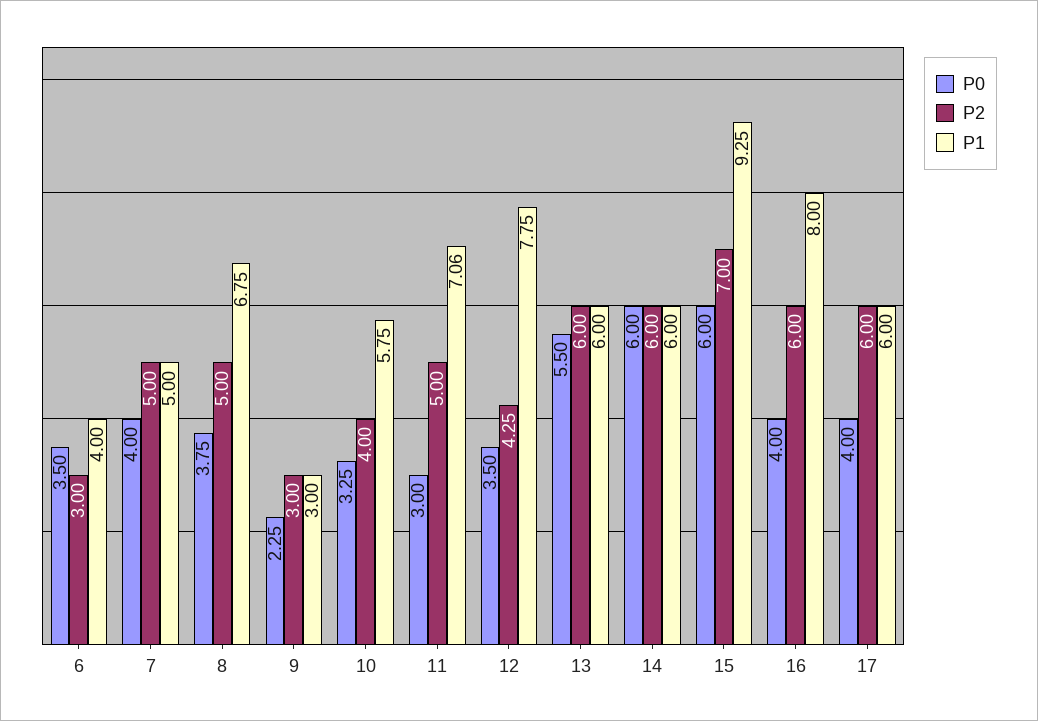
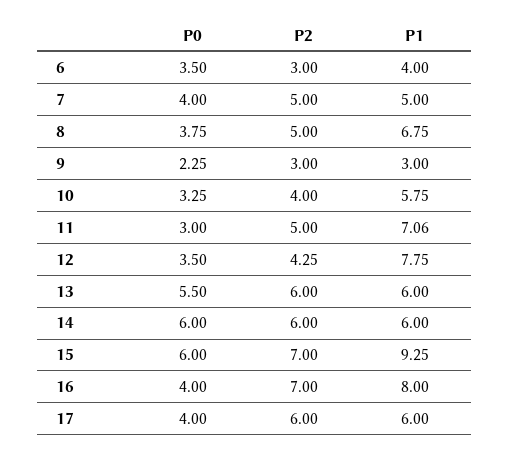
  {
    "P0": {
      "6": 3.5,
      "7": 4,
      "8": 3.75,
      "9": 2.25,
      "10": 3.25,
      "11": 3,
      "12": 3.5,
      "13": 5.5,
      "14": 6,
      "15": 6,
      "16": 4,
      "17": 4
    },
    "P2": {
      "6": 3,
      "7": 5,
      "8": 5,
      "9": 3,
      "10": 4,
      "11": 5,
      "12": 4.25,
      "13": 6,
      "14": 6,
      "15": 7,
-     "16": 6,
+     "16": 7,
      "17": 6
    },
    "P1": {
      "6": 4,
      "7": 5,
      "8": 6.75,
      "9": 3,
      "10": 5.75,
      "11": 7.06,
      "12": 7.75,
      "13": 6,
      "14": 6,
      "15": 9.25,
      "16": 8,
      "17": 6
    }
  }

